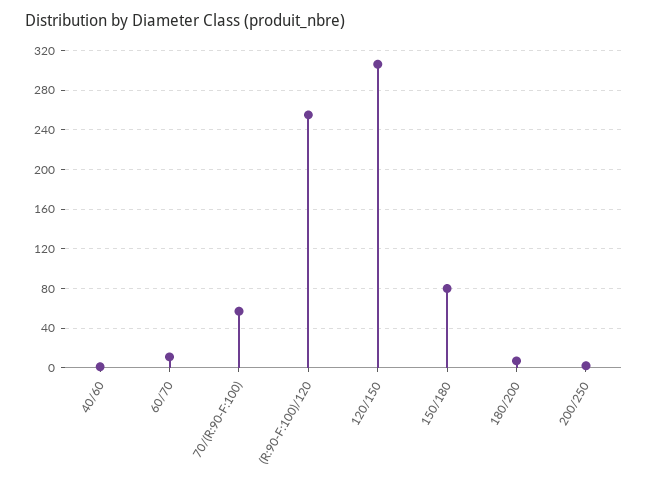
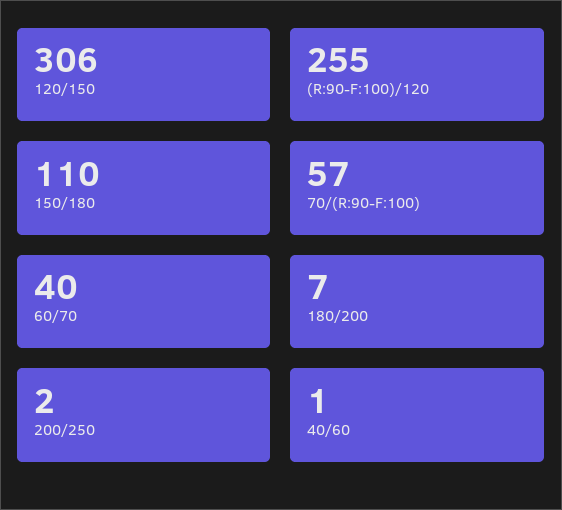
  {
    "40/60": 1,
-   "60/70": 10,
+   "60/70": 40,
    "70/(R:90-F:100)": 57,
    "(R:90-F:100)/120": 255,
    "120/150": 306,
-   "150/180": 80,
+   "150/180": 110,
    "180/200": 7,
    "200/250": 2
  }

